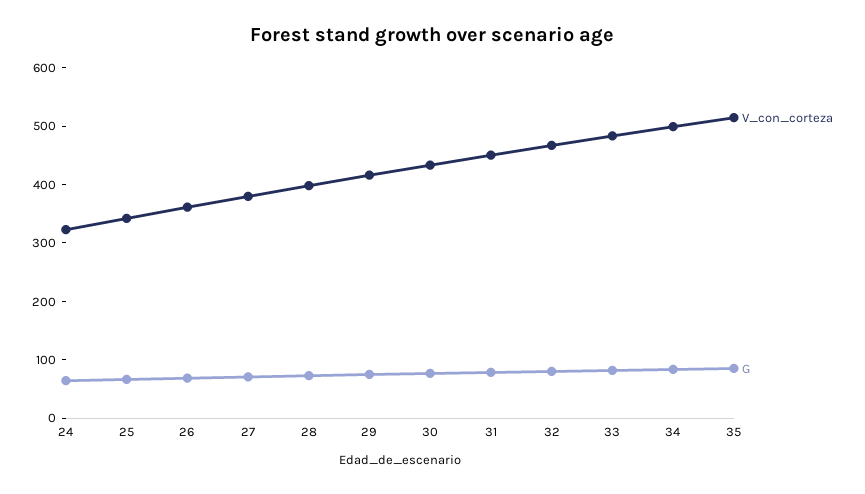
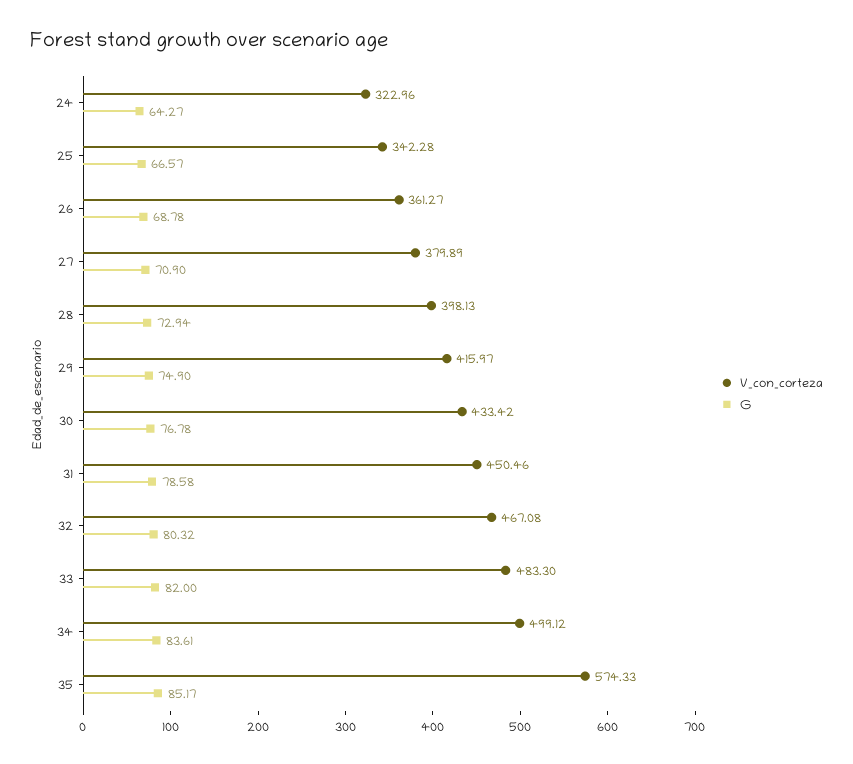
  {
    "V_con_corteza": {
      "24": 322.96,
      "25": 342.28,
      "26": 361.27,
      "27": 379.89,
      "28": 398.13,
      "29": 415.97,
      "30": 433.42,
      "31": 450.46,
      "32": 467.08,
      "33": 483.3,
      "34": 499.12,
-     "35": 520
+     "35": 574.33
    },
    "G": {
      "24": 64.27,
      "25": 66.57,
      "26": 68.78,
      "27": 70.9,
      "28": 72.94,
      "29": 74.9,
      "30": 76.78,
      "31": 78.58,
      "32": 80.32,
      "33": 82,
      "34": 83.61,
      "35": 85.17
    }
  }

